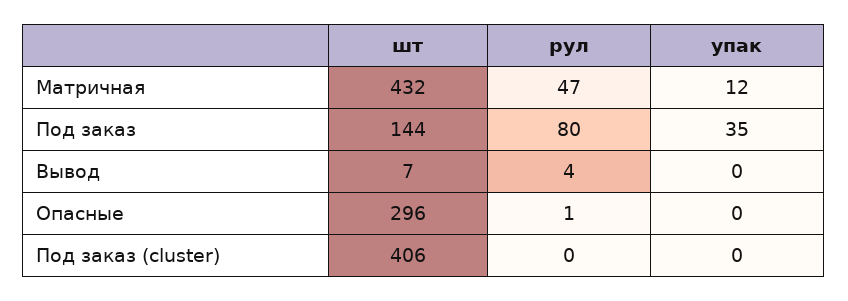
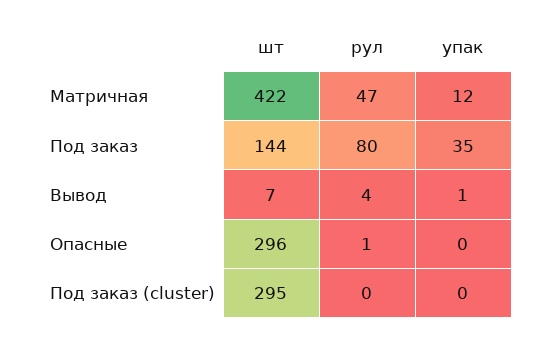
  {
    "шт": {
-     "Матричная": 432,
+     "Матричная": 422,
      "Под заказ": 144,
      "Вывод": 7,
      "Опасные": 296,
-     "Под заказ (cluster)": 406
+     "Под заказ (cluster)": 295
    },
    "рул": {
      "Матричная": 47,
      "Под заказ": 80,
      "Вывод": 4,
      "Опасные": 1,
      "Под заказ (cluster)": 0
    },
    "упак": {
      "Матричная": 12,
      "Под заказ": 35,
-     "Вывод": 0,
+     "Вывод": 1,
      "Опасные": 0,
      "Под заказ (cluster)": 0
    }
  }

